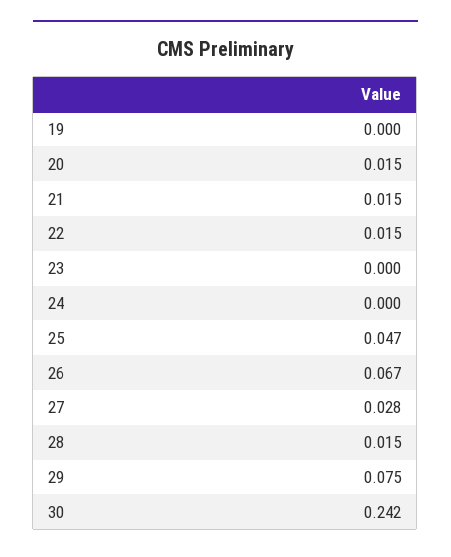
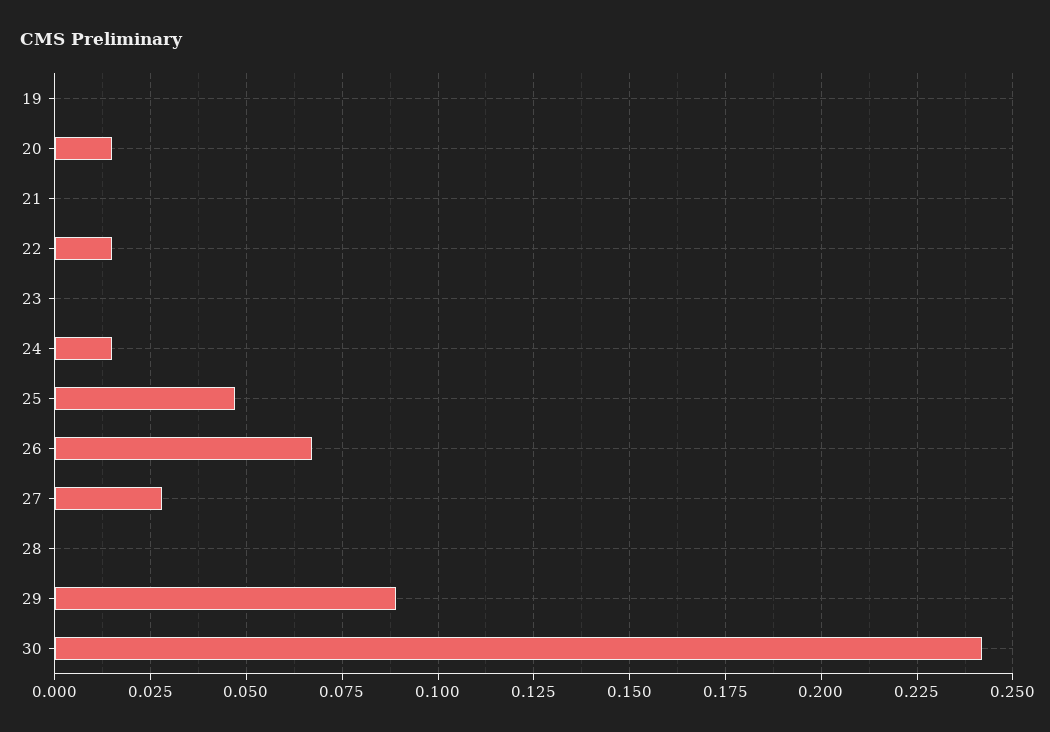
  {
    "19": 0,
    "20": 0.015,
-   "21": 0.015,
+   "21": 0,
    "22": 0.015,
    "23": 0,
-   "24": 0,
+   "24": 0.015,
    "25": 0.047,
    "26": 0.067,
    "27": 0.028,
-   "28": 0.015,
+   "28": 0,
-   "29": 0.075,
+   "29": 0.09,
    "30": 0.242
  }

